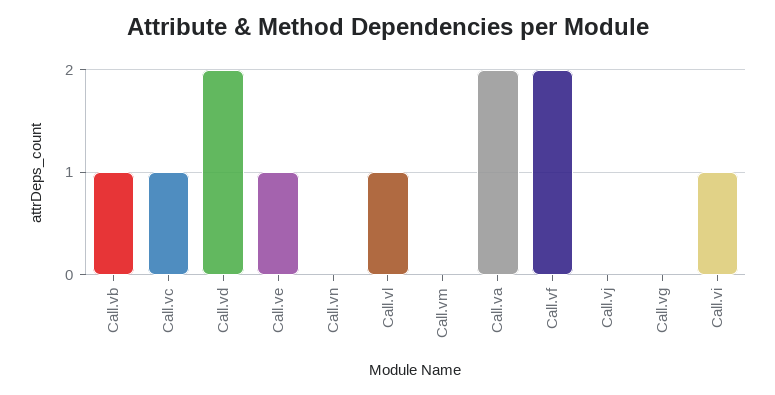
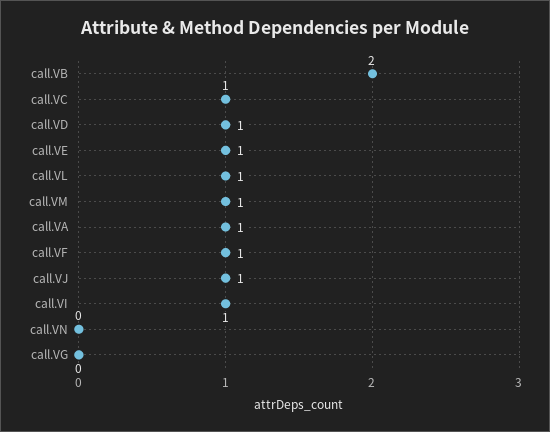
  {
-   "Call.vb": 1,
+   "Call.vb": 2,
    "Call.vc": 1,
-   "Call.vd": 2,
+   "Call.vd": 1,
    "Call.ve": 1,
    "Call.vn": 0,
    "Call.vl": 1,
-   "Call.vm": 0,
+   "Call.vm": 1,
-   "Call.va": 2,
+   "Call.va": 1,
-   "Call.vf": 2,
+   "Call.vf": 1,
-   "Call.vj": 0,
+   "Call.vj": 1,
    "Call.vg": 0,
    "Call.vi": 1
  }

